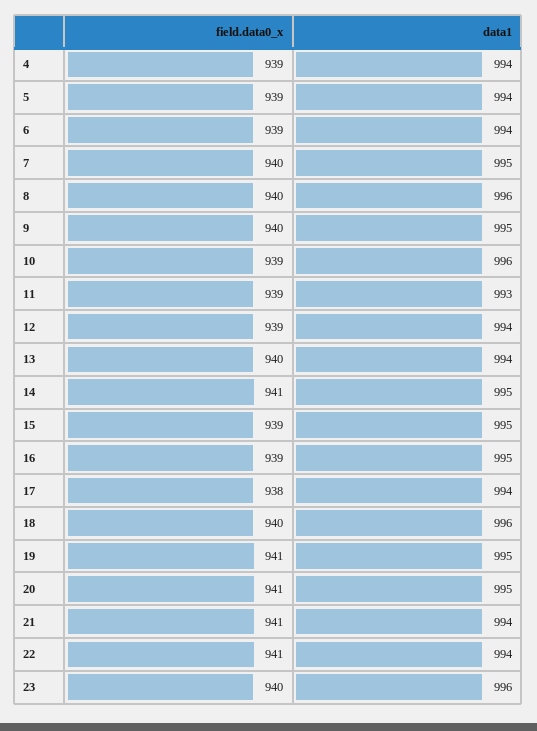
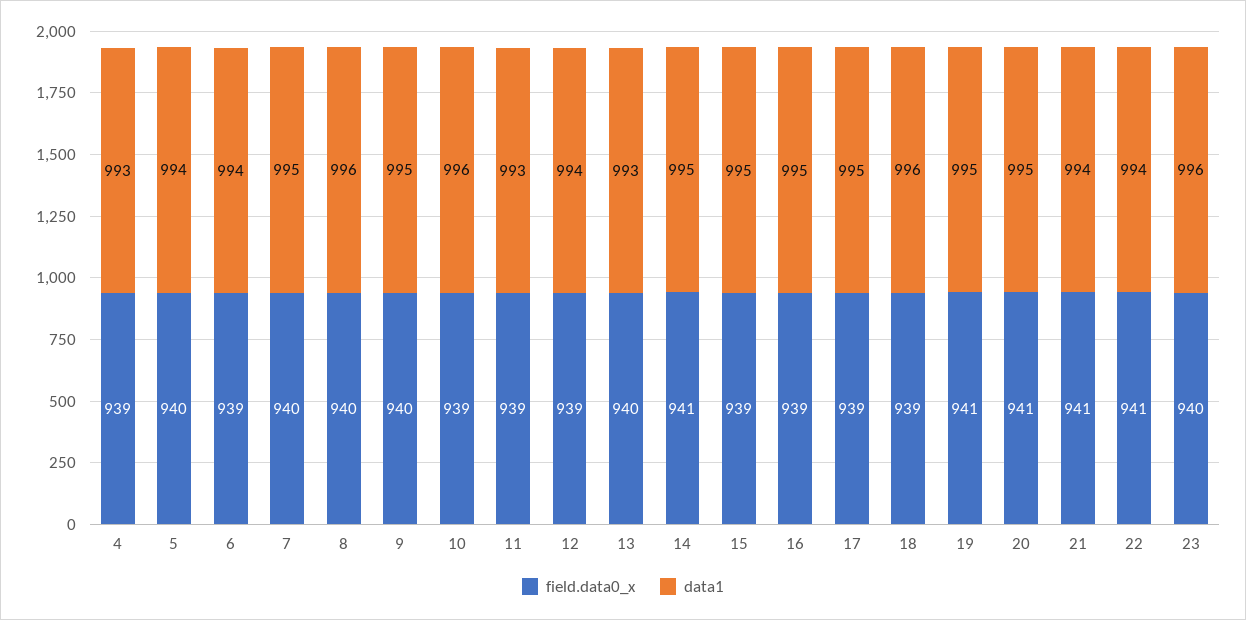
  {
    "field.data0_x": {
      "4": 939,
-     "5": 939,
+     "5": 940,
      "6": 939,
      "7": 940,
      "8": 940,
      "9": 940,
      "10": 939,
      "11": 939,
      "12": 939,
      "13": 940,
      "14": 941,
      "15": 939,
      "16": 939,
-     "17": 938,
+     "17": 939,
-     "18": 940,
+     "18": 939,
      "19": 941,
      "20": 941,
      "21": 941,
      "22": 941,
      "23": 940
    },
    "data1": {
-     "4": 994,
+     "4": 993,
      "5": 994,
      "6": 994,
      "7": 995,
      "8": 996,
      "9": 995,
      "10": 996,
      "11": 993,
      "12": 994,
-     "13": 994,
+     "13": 993,
      "14": 995,
      "15": 995,
      "16": 995,
-     "17": 994,
+     "17": 995,
      "18": 996,
      "19": 995,
      "20": 995,
      "21": 994,
      "22": 994,
      "23": 996
    }
  }

